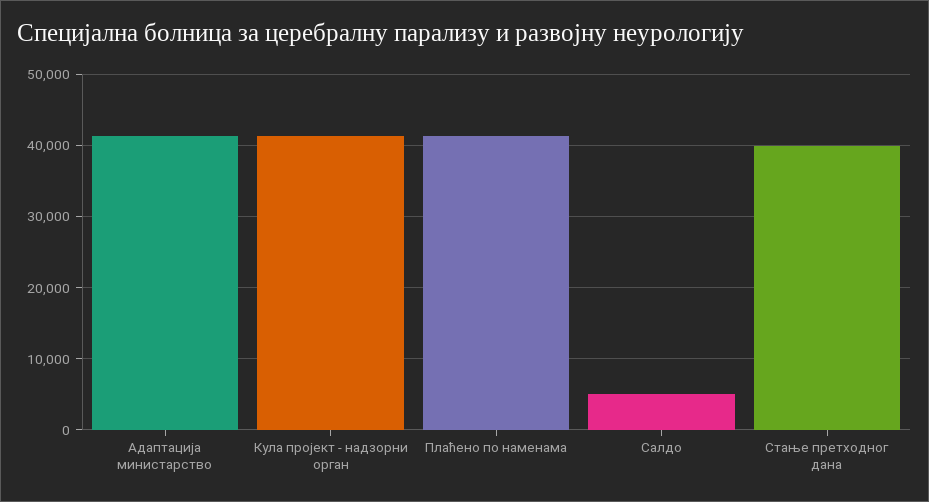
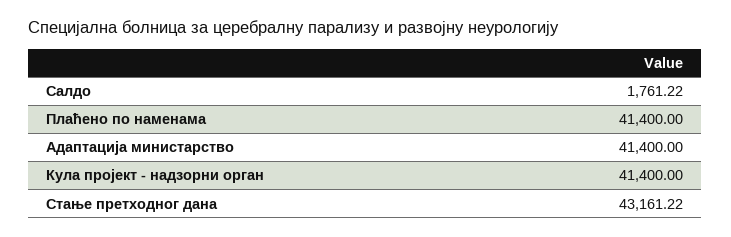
  {
    "Адаптација министарство": 41400,
    "Кула пројект - надзорни орган": 41400,
    "Плаћено по наменама": 41400,
-   "Салдо": 5000,
+   "Салдо": 1761.22,
-   "Стање претходног дана": 40000
+   "Стање претходног дана": 43161.22
  }

